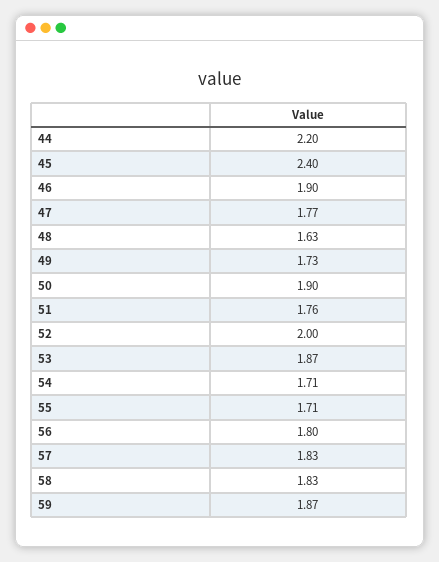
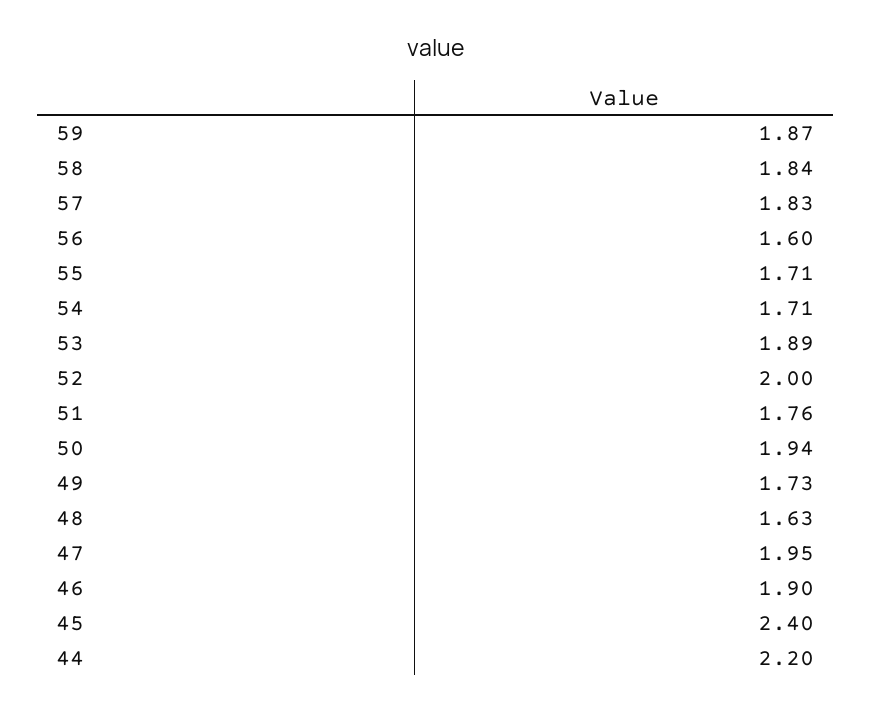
  {
    "44": 2.2,
    "45": 2.4,
    "46": 1.9,
-   "47": 1.77,
+   "47": 1.95,
    "48": 1.63,
    "49": 1.73,
-   "50": 1.9,
+   "50": 1.94,
    "51": 1.76,
    "52": 2,
-   "53": 1.87,
+   "53": 1.89,
    "54": 1.71,
    "55": 1.71,
-   "56": 1.8,
+   "56": 1.6,
    "57": 1.83,
-   "58": 1.83,
+   "58": 1.84,
    "59": 1.87
  }

